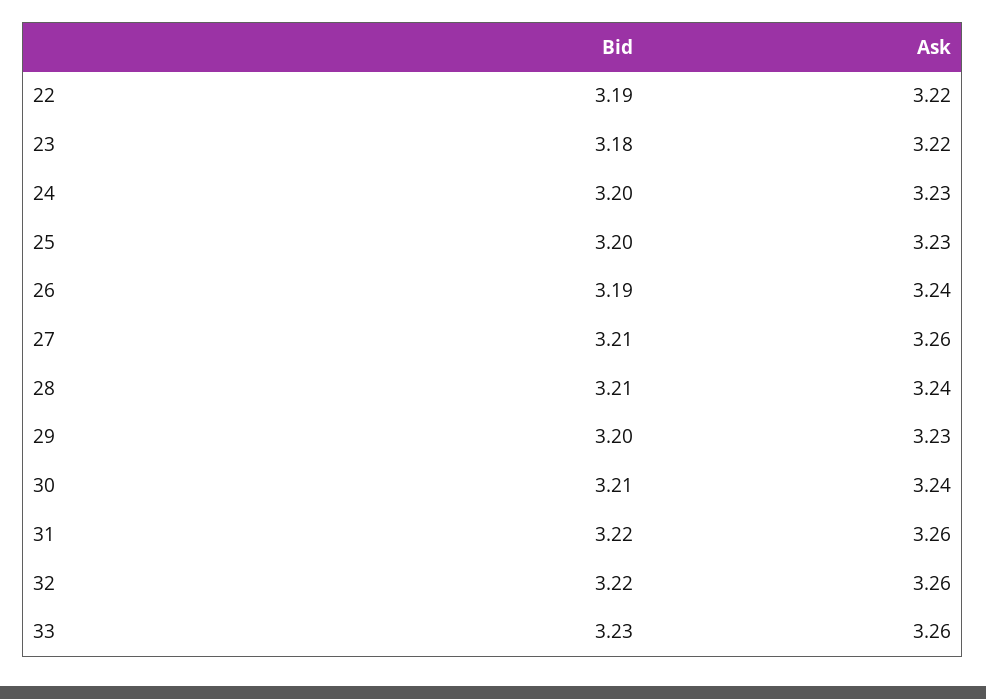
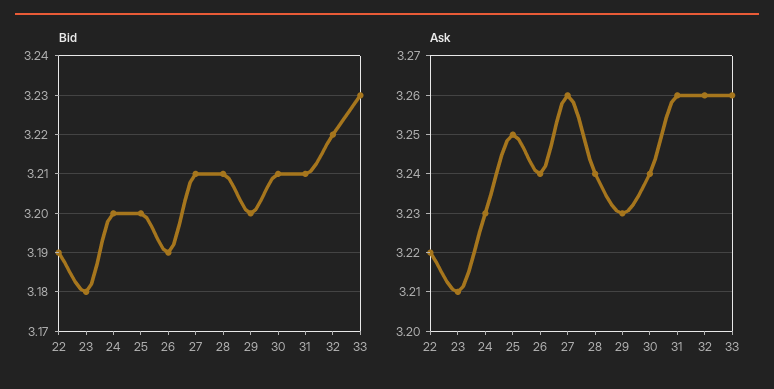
  {
    "Bid": {
      "22": 3.19,
      "23": 3.18,
      "24": 3.2,
      "25": 3.2,
      "26": 3.19,
      "27": 3.21,
      "28": 3.21,
      "29": 3.2,
      "30": 3.21,
-     "31": 3.22,
+     "31": 3.21,
      "32": 3.22,
      "33": 3.23
    },
    "Ask": {
      "22": 3.22,
-     "23": 3.22,
+     "23": 3.21,
      "24": 3.23,
-     "25": 3.23,
+     "25": 3.25,
      "26": 3.24,
      "27": 3.26,
      "28": 3.24,
      "29": 3.23,
      "30": 3.24,
      "31": 3.26,
      "32": 3.26,
      "33": 3.26
    }
  }

